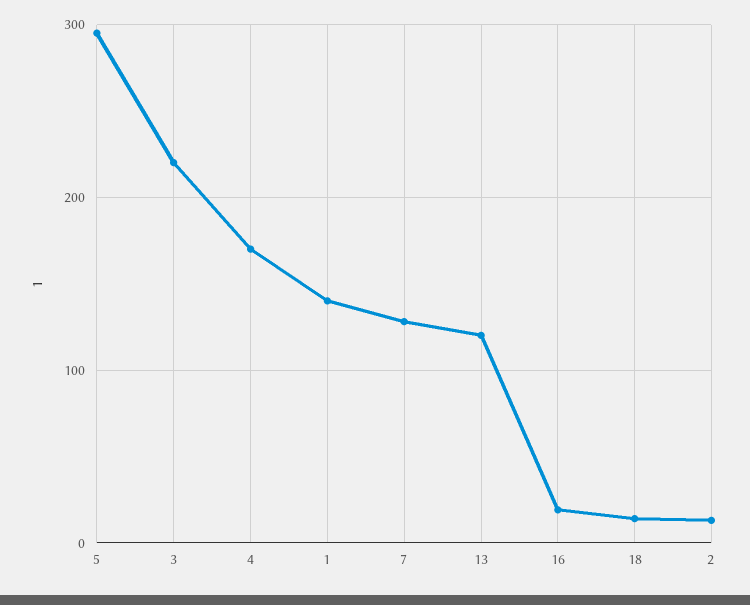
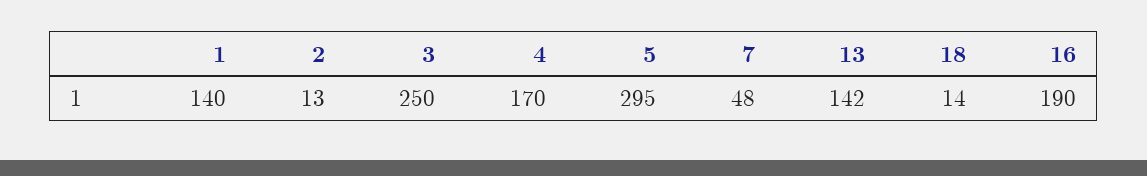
  {
    "5": 295,
-   "3": 220,
+   "3": 250,
    "4": 170,
    "1": 140,
-   "7": 130,
+   "7": 48,
-   "13": 120,
+   "13": 142,
-   "16": 20,
+   "16": 190,
    "18": 14,
    "2": 13
  }

